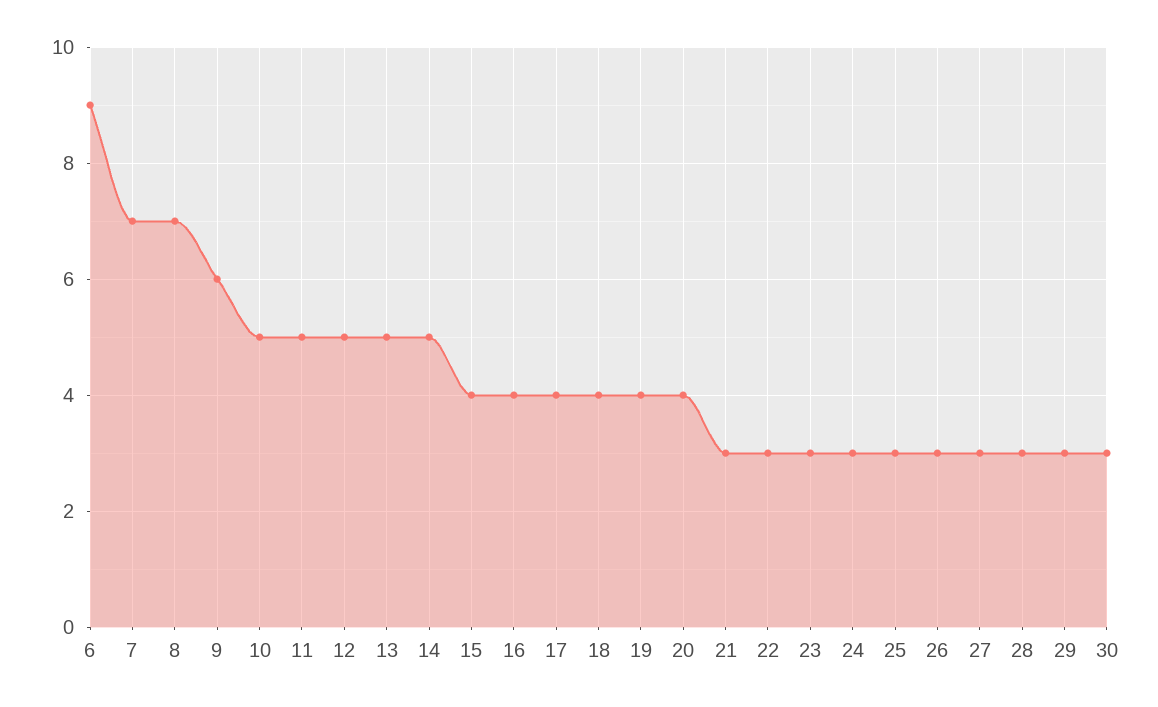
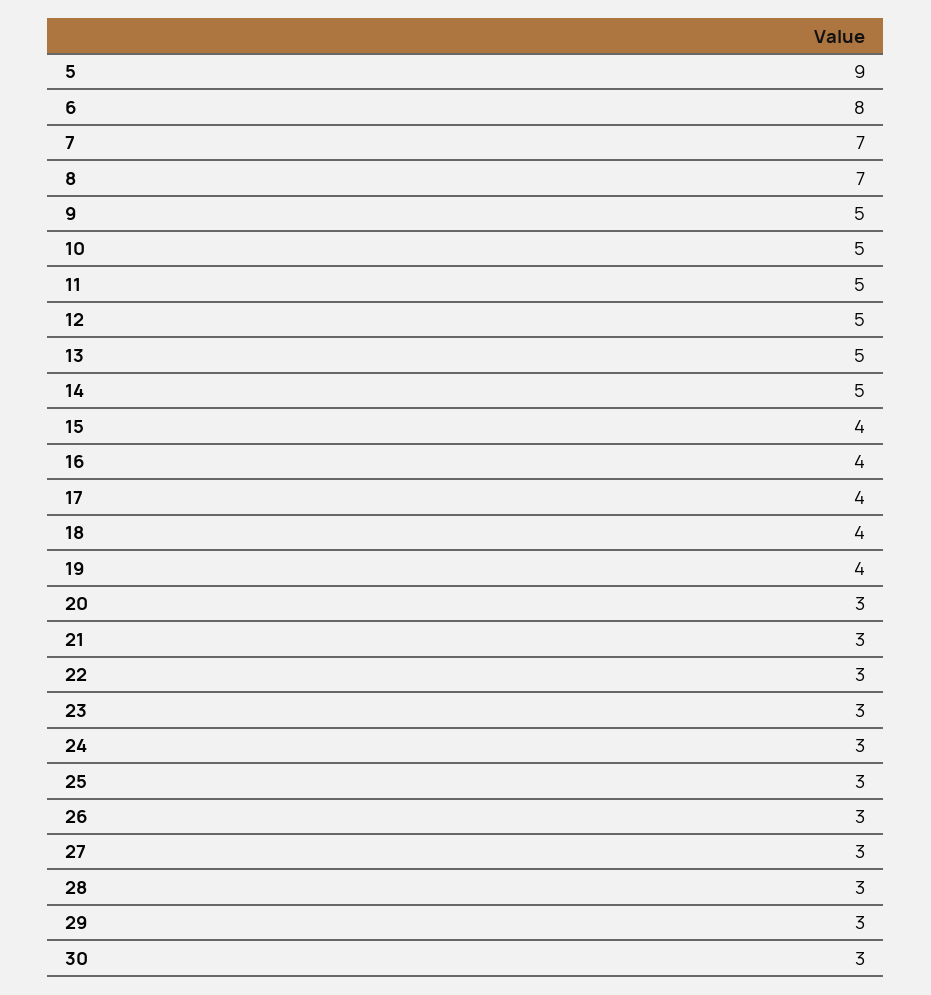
  {
-   "6": 9,
+   "6": 8,
    "7": 7,
    "8": 7,
-   "9": 6,
+   "9": 5,
    "10": 5,
    "11": 5,
    "12": 5,
    "13": 5,
    "14": 5,
    "15": 4,
    "16": 4,
    "17": 4,
    "18": 4,
    "19": 4,
-   "20": 4,
+   "20": 3,
    "21": 3,
    "22": 3,
    "23": 3,
    "24": 3,
    "25": 3,
    "26": 3,
    "27": 3,
    "28": 3,
    "29": 3,
-   "30": 3
+   "30": 3,
+   "5": 9
  }

